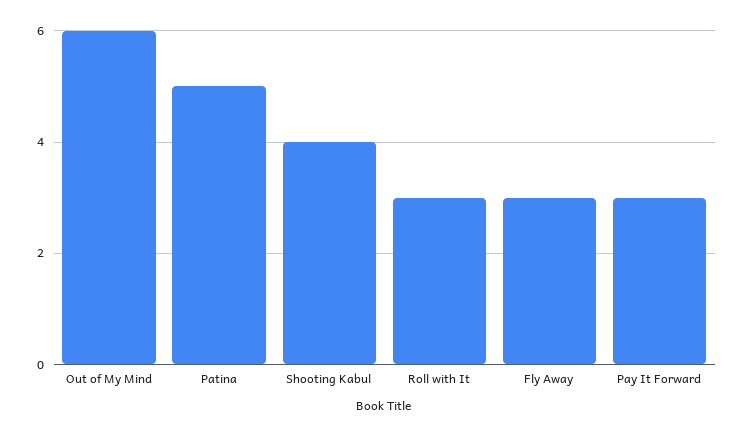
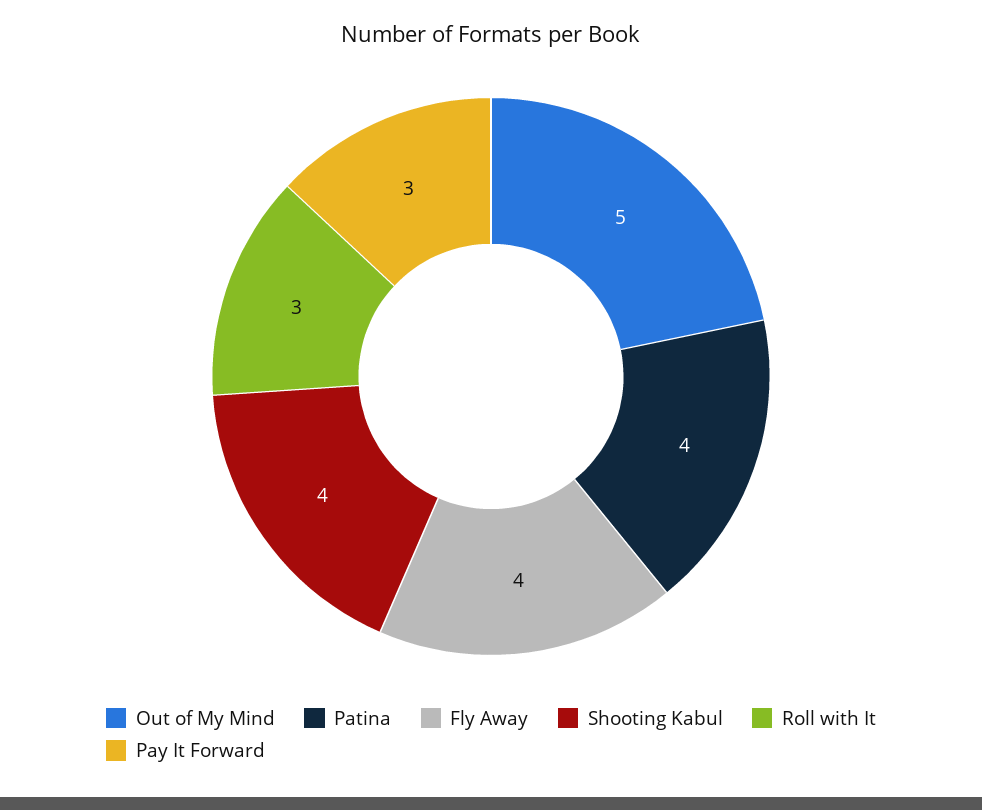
  {
-   "Out of My Mind": 6,
+   "Out of My Mind": 5,
-   "Patina": 5,
+   "Patina": 4,
    "Shooting Kabul": 4,
    "Roll with It": 3,
-   "Fly Away": 3,
+   "Fly Away": 4,
    "Pay It Forward": 3
  }

